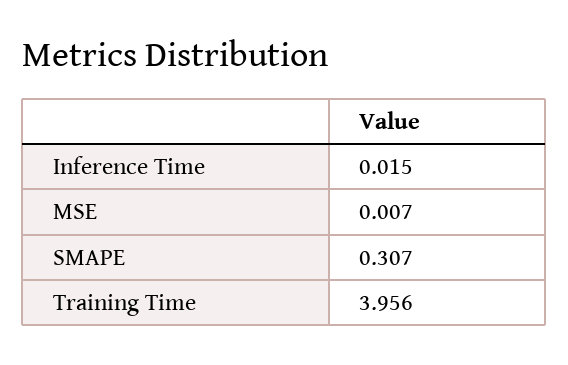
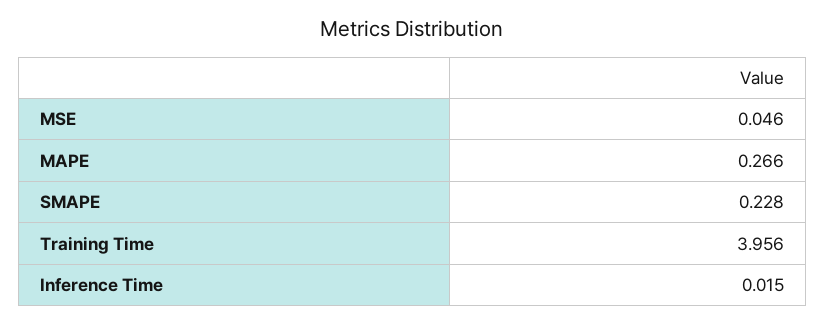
  {
    "Inference Time": 0.015,
-   "MSE": 0.007,
+   "MSE": 0.046,
-   "SMAPE": 0.307,
+   "SMAPE": 0.228,
-   "Training Time": 3.956
+   "Training Time": 3.956,
+   "MAPE": 0.266
  }

